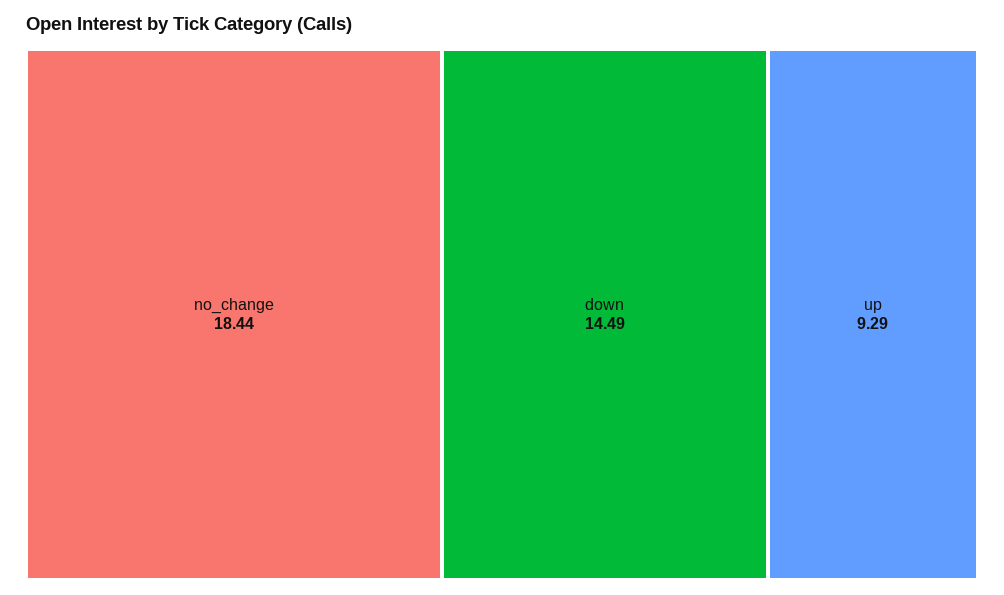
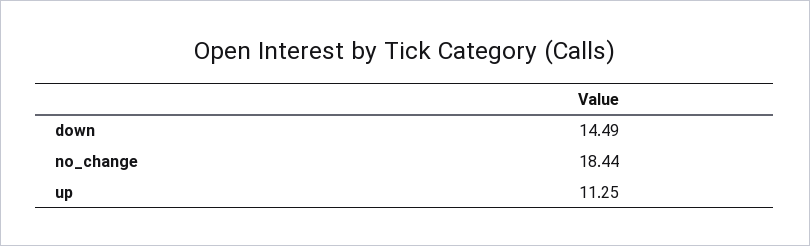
  {
    "no_change": 18.44,
    "down": 14.49,
-   "up": 9.29
+   "up": 11.25
  }

